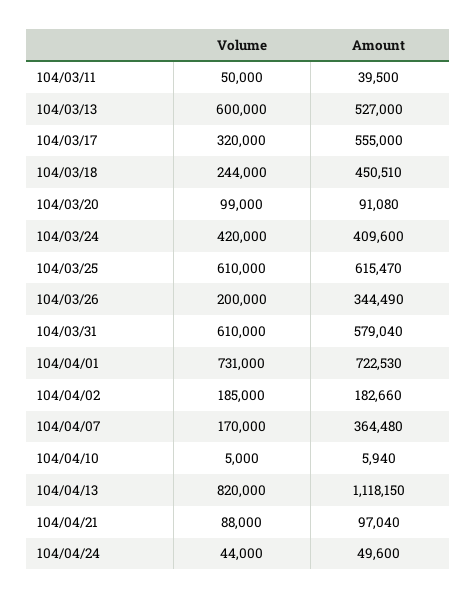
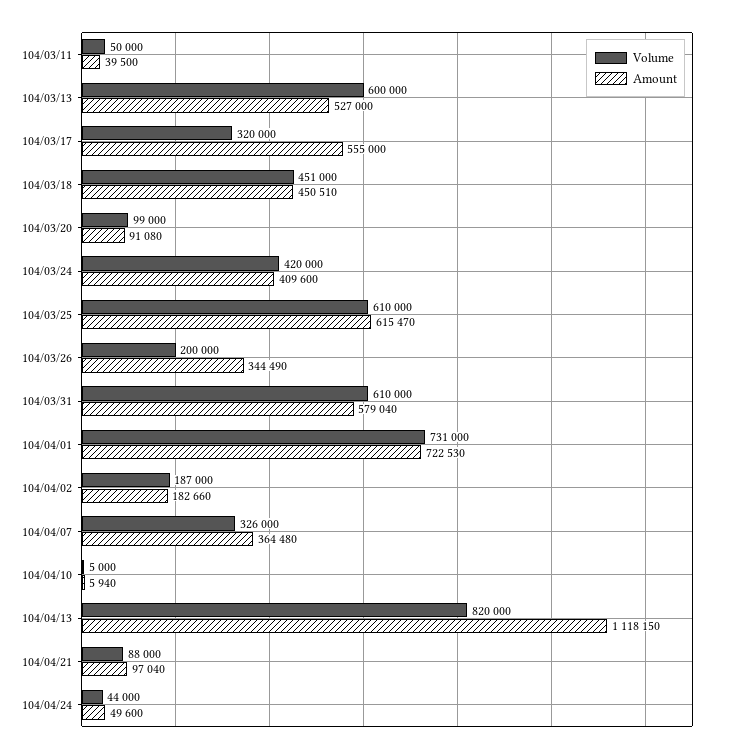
  {
    "Volume": {
      "104/03/11": 50000,
      "104/03/13": 600000,
      "104/03/17": 320000,
-     "104/03/18": 244000,
+     "104/03/18": 451000,
      "104/03/20": 99000,
      "104/03/24": 420000,
      "104/03/25": 610000,
      "104/03/26": 200000,
      "104/03/31": 610000,
      "104/04/01": 731000,
-     "104/04/02": 185000,
+     "104/04/02": 187000,
-     "104/04/07": 170000,
+     "104/04/07": 326000,
      "104/04/10": 5000,
      "104/04/13": 820000,
      "104/04/21": 88000,
      "104/04/24": 44000
    },
    "Amount": {
      "104/03/11": 39500,
      "104/03/13": 527000,
      "104/03/17": 555000,
      "104/03/18": 450510,
      "104/03/20": 91080,
      "104/03/24": 409600,
      "104/03/25": 615470,
      "104/03/26": 344490,
      "104/03/31": 579040,
      "104/04/01": 722530,
      "104/04/02": 182660,
      "104/04/07": 364480,
      "104/04/10": 5940,
      "104/04/13": 1118150,
      "104/04/21": 97040,
      "104/04/24": 49600
    }
  }

